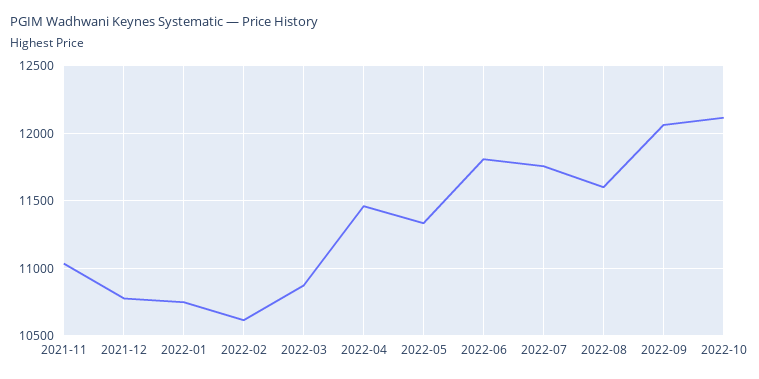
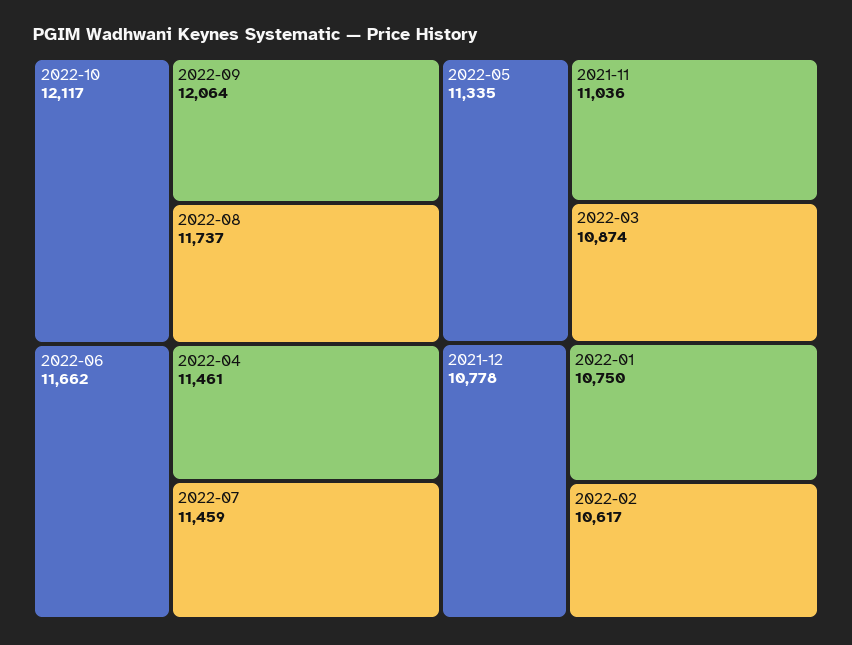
  {
    "2021-11": 11036,
    "2021-12": 10778,
    "2022-01": 10750,
    "2022-02": 10617,
    "2022-03": 10874,
    "2022-04": 11461,
    "2022-05": 11335,
-   "2022-06": 11800,
+   "2022-06": 11662,
-   "2022-07": 11750,
+   "2022-07": 11459,
-   "2022-08": 11600,
+   "2022-08": 11737,
    "2022-09": 12064,
    "2022-10": 12117
  }

